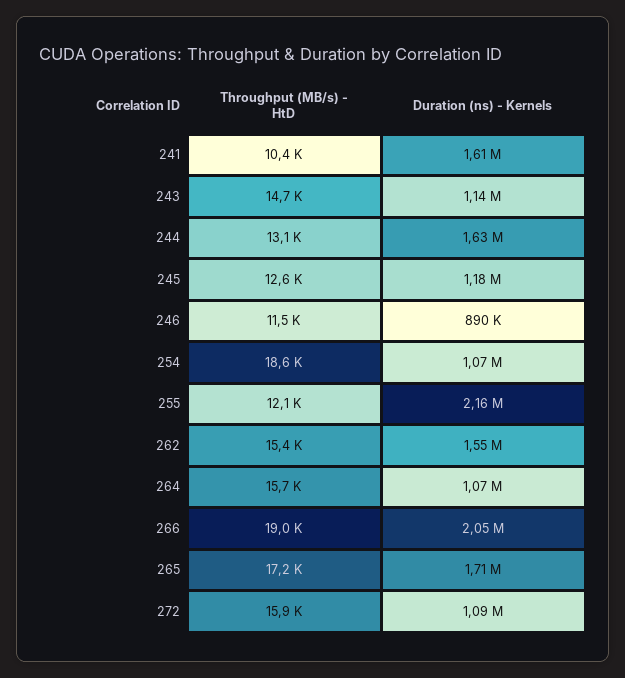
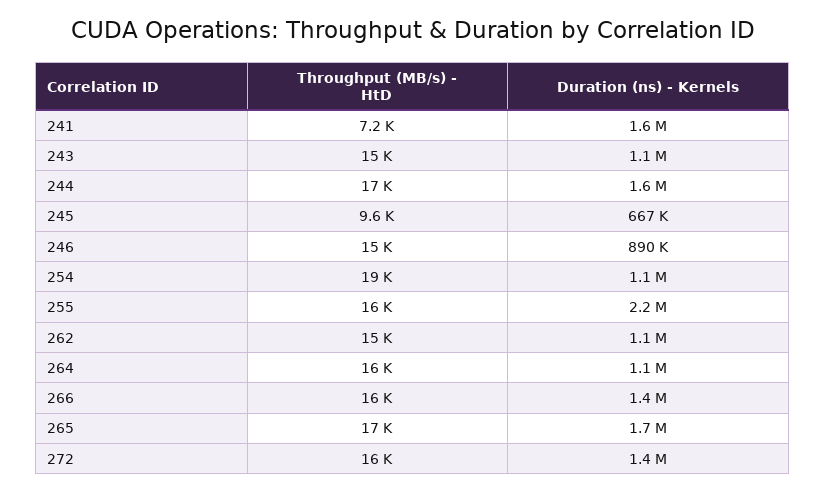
  {
    "Throughput (MB/s) - HtD": {
-     "241": 10400,
+     "241": 7200,
      "243": 14700,
-     "244": 13100,
+     "244": 17000,
-     "245": 12600,
+     "245": 9600,
-     "246": 11500,
+     "246": 15000,
      "254": 18600,
-     "255": 12100,
+     "255": 16000,
      "262": 15400,
      "264": 15700,
-     "266": 19000,
+     "266": 16000,
      "265": 17200,
      "272": 15900
    },
    "Duration (ns) - Kernels": {
      "241": 1610000,
      "243": 1140000,
      "244": 1630000,
-     "245": 1180000,
+     "245": 667000,
      "246": 890000,
      "254": 1070000,
      "255": 2160000,
-     "262": 1550000,
+     "262": 1100000,
      "264": 1070000,
-     "266": 2050000,
+     "266": 1400000,
      "265": 1710000,
-     "272": 1090000
+     "272": 1400000
    }
  }

